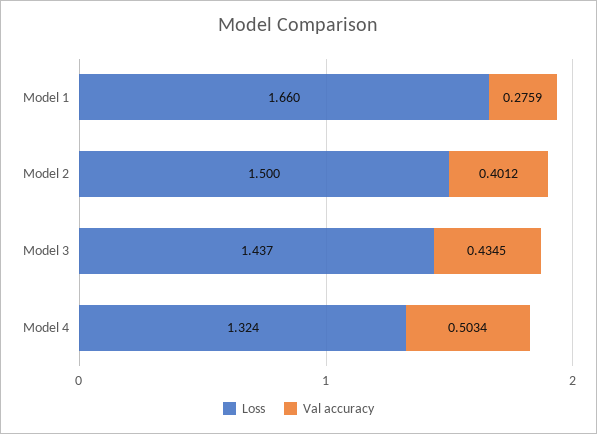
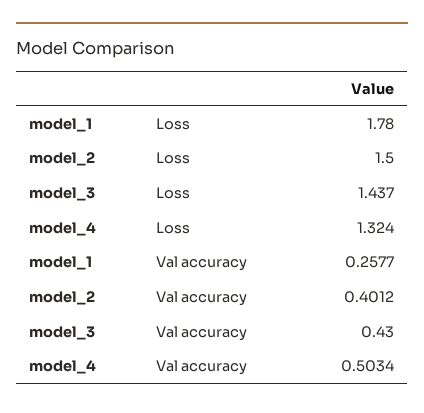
  {
    "Loss": {
-     "Model 1": 1.66,
+     "Model 1": 1.78,
      "Model 2": 1.5,
      "Model 3": 1.437,
      "Model 4": 1.324
    },
    "Val accuracy": {
-     "Model 1": 0.2759,
+     "Model 1": 0.2577,
      "Model 2": 0.4012,
-     "Model 3": 0.4345,
+     "Model 3": 0.43,
      "Model 4": 0.5034
    }
  }

